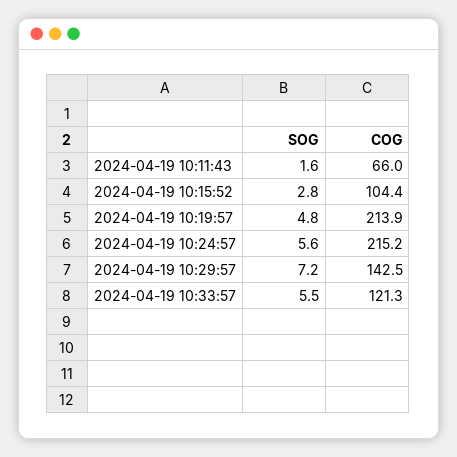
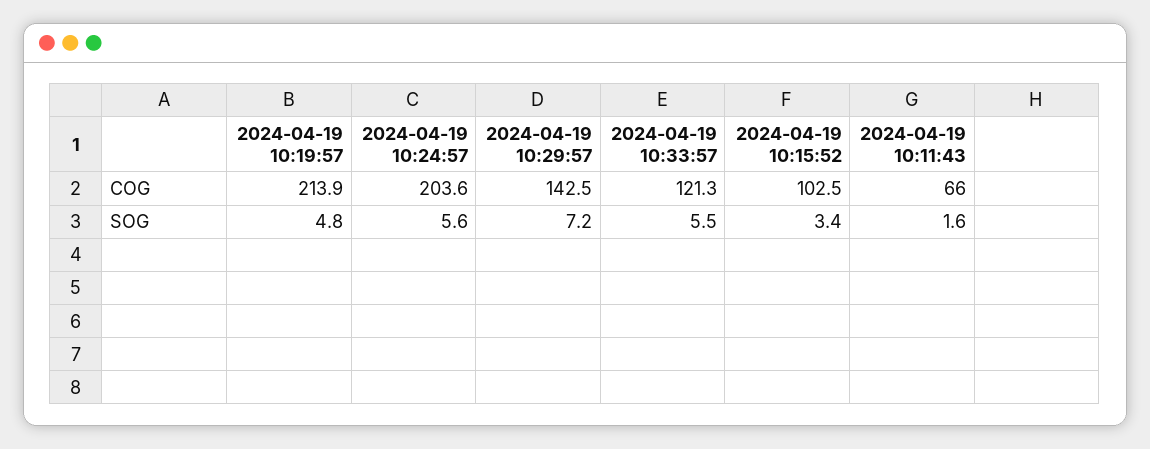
  {
    "SOG": {
      "2024-04-19 10:11:43": 1.6,
-     "2024-04-19 10:15:52": 2.8,
+     "2024-04-19 10:15:52": 3.4,
      "2024-04-19 10:19:57": 4.8,
      "2024-04-19 10:24:57": 5.6,
      "2024-04-19 10:29:57": 7.2,
      "2024-04-19 10:33:57": 5.5
    },
    "COG": {
      "2024-04-19 10:11:43": 66,
-     "2024-04-19 10:15:52": 104.4,
+     "2024-04-19 10:15:52": 102.5,
      "2024-04-19 10:19:57": 213.9,
-     "2024-04-19 10:24:57": 215.2,
+     "2024-04-19 10:24:57": 203.6,
      "2024-04-19 10:29:57": 142.5,
      "2024-04-19 10:33:57": 121.3
    }
  }

